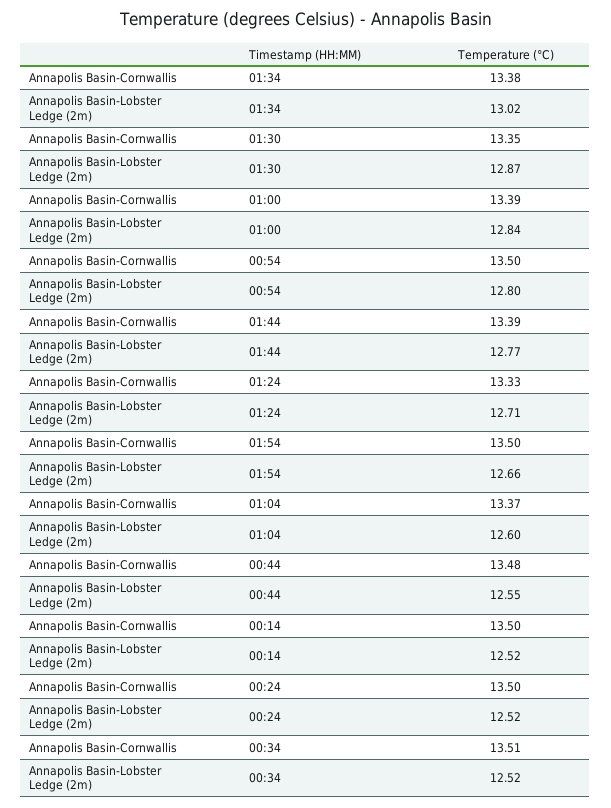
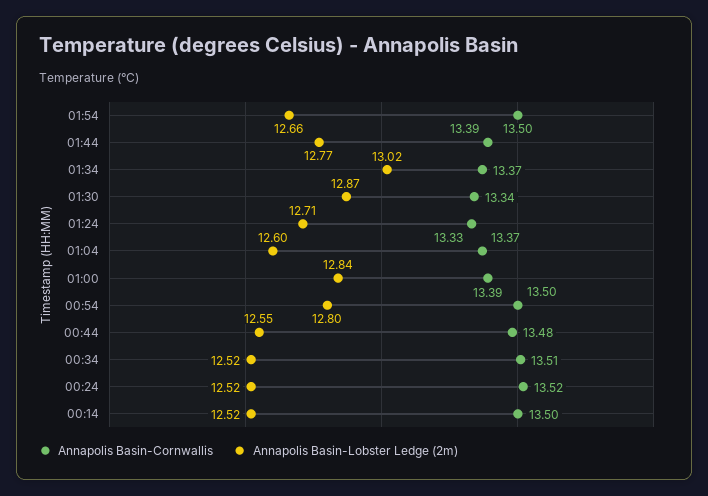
  {
    "Annapolis Basin-Cornwallis": {
-     "01:34": 13.38,
+     "01:34": 13.37,
-     "01:30": 13.35,
+     "01:30": 13.34,
      "01:00": 13.39,
      "00:54": 13.5,
      "01:44": 13.39,
      "01:24": 13.33,
      "01:54": 13.5,
      "01:04": 13.37,
      "00:44": 13.48,
      "00:14": 13.5,
-     "00:24": 13.5,
+     "00:24": 13.52,
      "00:34": 13.51
    },
    "Annapolis Basin-Lobster Ledge (2m)": {
      "01:34": 13.02,
      "01:30": 12.87,
      "01:00": 12.84,
      "00:54": 12.8,
      "01:44": 12.77,
      "01:24": 12.71,
      "01:54": 12.66,
      "01:04": 12.6,
      "00:44": 12.55,
      "00:14": 12.52,
      "00:24": 12.52,
      "00:34": 12.52
    }
  }

